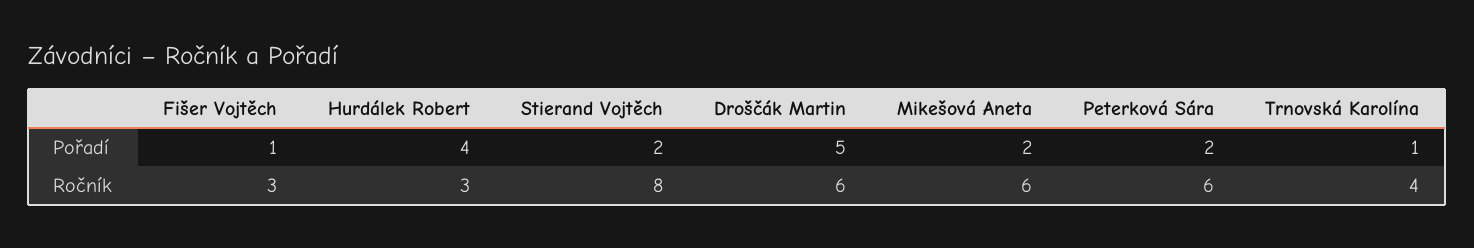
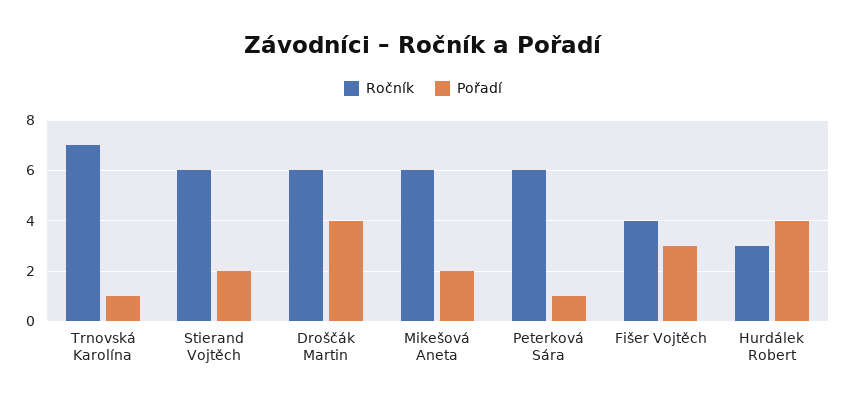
  {
    "Pořadí": {
-     "Fišer Vojtěch": 1,
+     "Fišer Vojtěch": 3,
      "Hurdálek Robert": 4,
      "Stierand Vojtěch": 2,
-     "Droščák Martin": 5,
+     "Droščák Martin": 4,
      "Mikešová Aneta": 2,
-     "Peterková Sára": 2,
+     "Peterková Sára": 1,
      "Trnovská Karolína": 1
    },
    "Ročník": {
-     "Fišer Vojtěch": 3,
+     "Fišer Vojtěch": 4,
      "Hurdálek Robert": 3,
-     "Stierand Vojtěch": 8,
+     "Stierand Vojtěch": 6,
      "Droščák Martin": 6,
      "Mikešová Aneta": 6,
      "Peterková Sára": 6,
-     "Trnovská Karolína": 4
+     "Trnovská Karolína": 7
    }
  }

